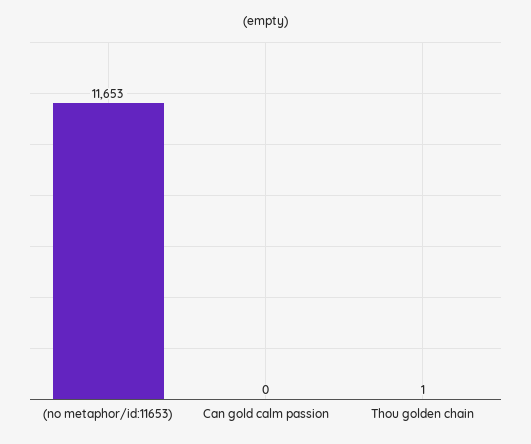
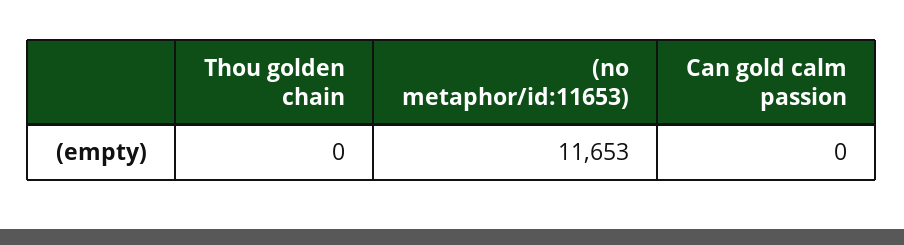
  {
    "(no metaphor/id:11653)": 11653,
    "Can gold calm passion": 0,
-   "Thou golden chain": 1
+   "Thou golden chain": 0
  }

